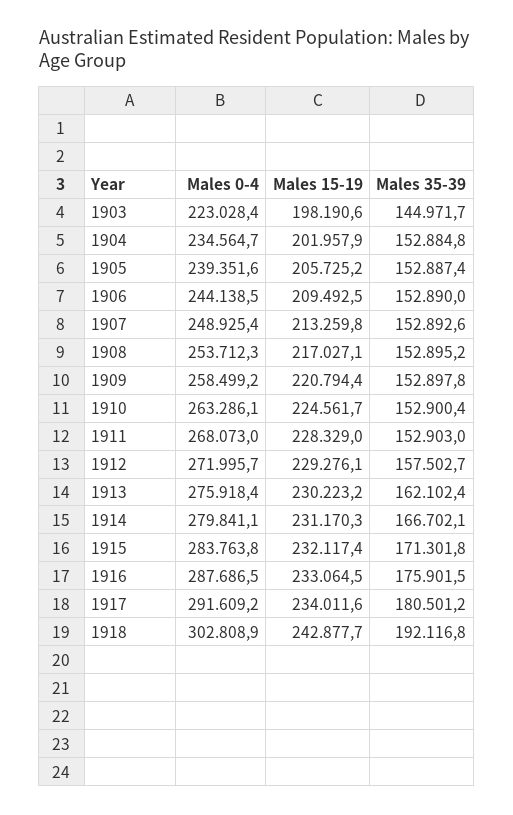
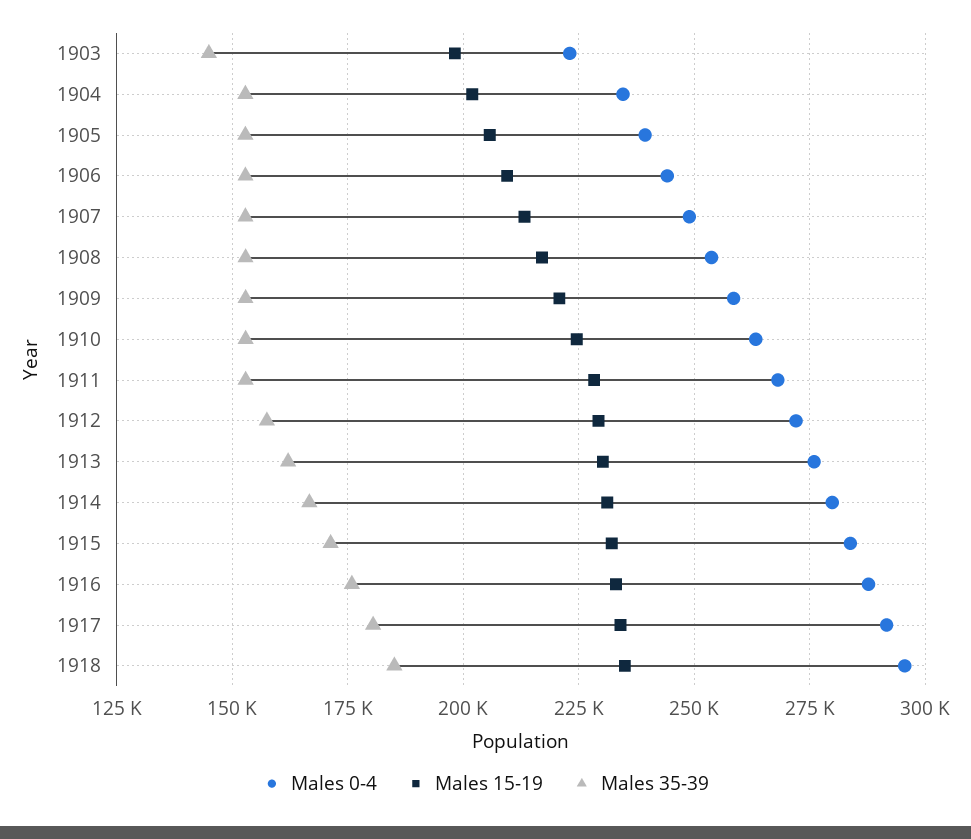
  {
    "Males 0-4": {
      "1903": 223028.4,
      "1904": 234564.7,
      "1905": 239351.6,
      "1906": 244138.5,
      "1907": 248925.4,
      "1908": 253712.3,
      "1909": 258499.2,
      "1910": 263286.1,
      "1911": 268073,
      "1912": 271995.7,
      "1913": 275918.4,
      "1914": 279841.1,
      "1915": 283763.8,
      "1916": 287686.5,
      "1917": 291609.2,
-     "1918": 302808.9
+     "1918": 295000
    },
    "Males 15-19": {
      "1903": 198190.6,
      "1904": 201957.9,
      "1905": 205725.2,
      "1906": 209492.5,
      "1907": 213259.8,
      "1908": 217027.1,
      "1909": 220794.4,
      "1910": 224561.7,
      "1911": 228329,
      "1912": 229276.1,
      "1913": 230223.2,
      "1914": 231170.3,
      "1915": 232117.4,
      "1916": 233064.5,
      "1917": 234011.6,
-     "1918": 242877.7
+     "1918": 235000
    },
    "Males 35-39": {
      "1903": 144971.7,
      "1904": 152884.8,
      "1905": 152887.4,
      "1906": 152890,
      "1907": 152892.6,
      "1908": 152895.2,
      "1909": 152897.8,
      "1910": 152900.4,
      "1911": 152903,
      "1912": 157502.7,
      "1913": 162102.4,
      "1914": 166702.1,
      "1915": 171301.8,
      "1916": 175901.5,
      "1917": 180501.2,
-     "1918": 192116.8
+     "1918": 185000
    }
  }

